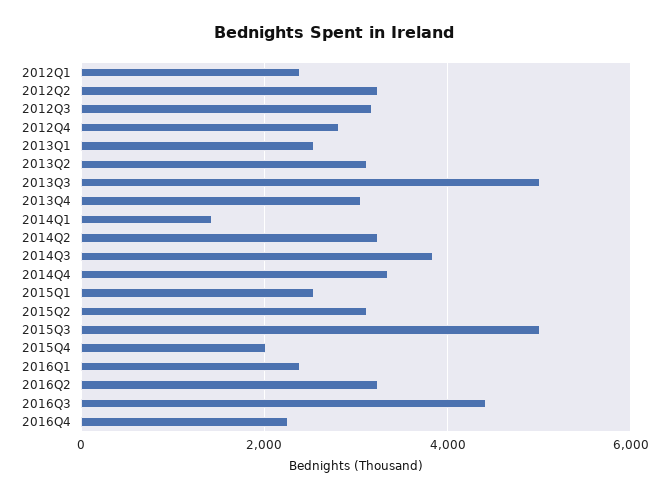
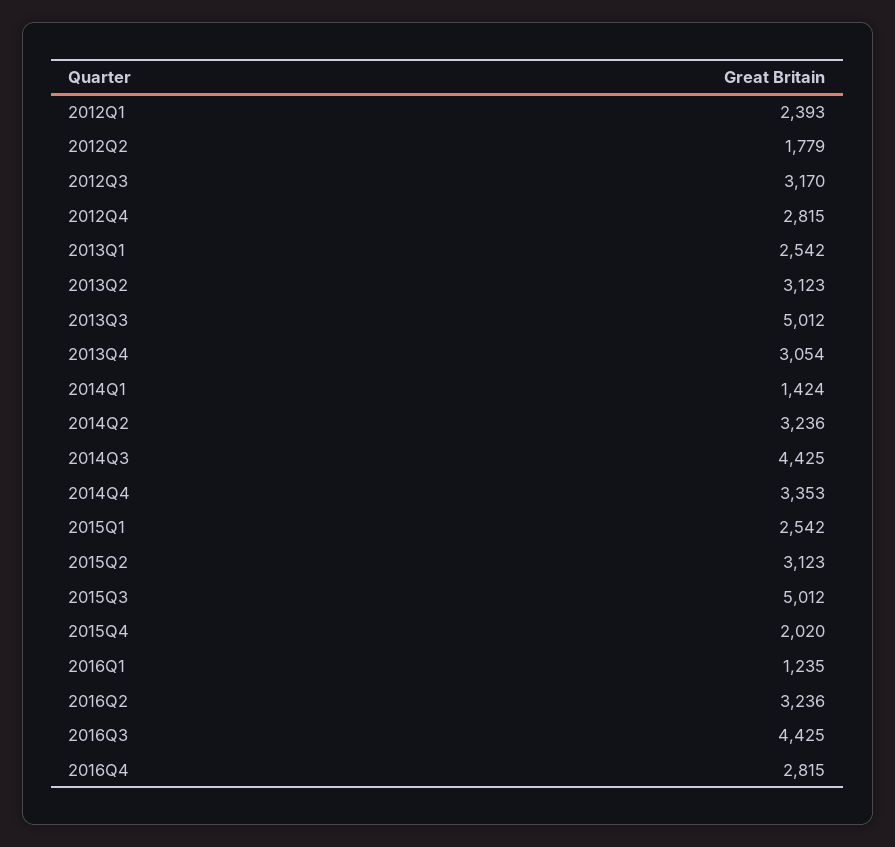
  {
    "2012Q1": 2393,
-   "2012Q2": 3200,
+   "2012Q2": 1779,
    "2012Q3": 3170,
    "2012Q4": 2815,
    "2013Q1": 2542,
    "2013Q2": 3123,
    "2013Q3": 5012,
    "2013Q4": 3054,
    "2014Q1": 1424,
    "2014Q2": 3236,
-   "2014Q3": 3800,
+   "2014Q3": 4425,
    "2014Q4": 3353,
    "2015Q1": 2542,
    "2015Q2": 3123,
    "2015Q3": 5012,
    "2015Q4": 2020,
-   "2016Q1": 2400,
+   "2016Q1": 1235,
    "2016Q2": 3236,
    "2016Q3": 4425,
-   "2016Q4": 2200
+   "2016Q4": 2815
  }

